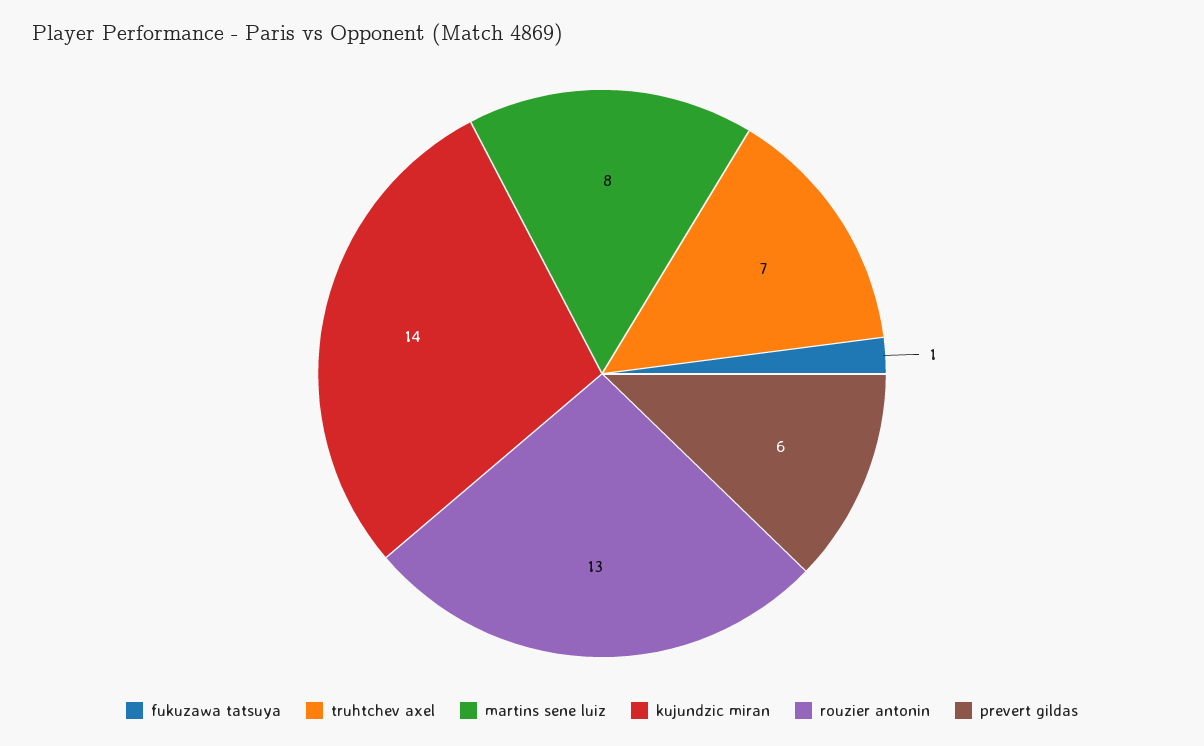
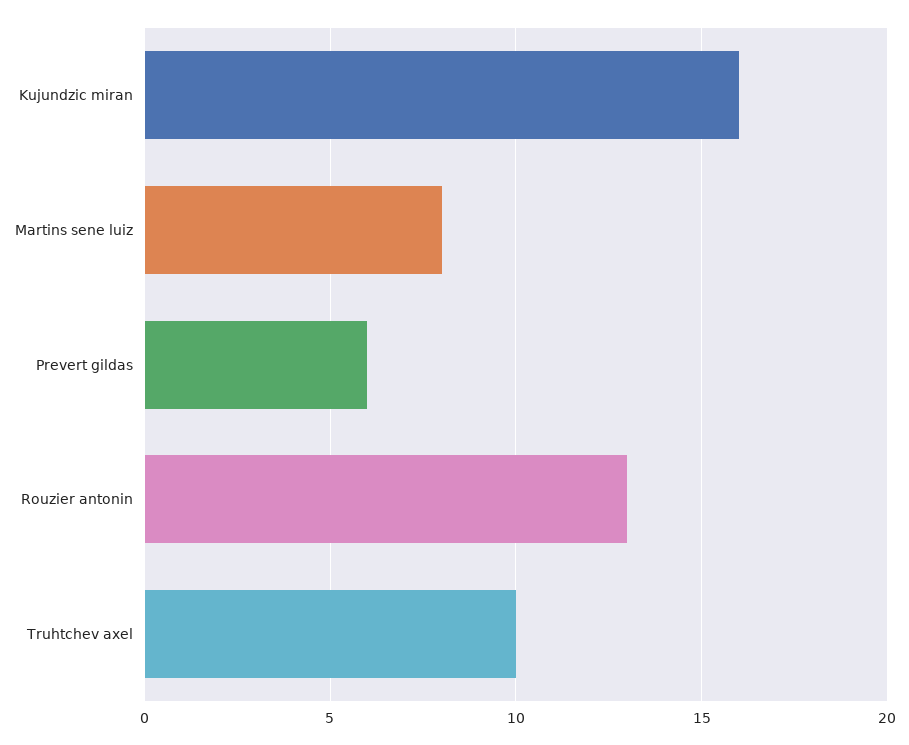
  {
-   "fukuzawa tatsuya": 1,
-   "truhtchev axel": 7,
+   "truhtchev axel": 10,
    "martins sene luiz": 8,
-   "kujundzic miran": 14,
+   "kujundzic miran": 16,
    "rouzier antonin": 13,
    "prevert gildas": 6
  }

